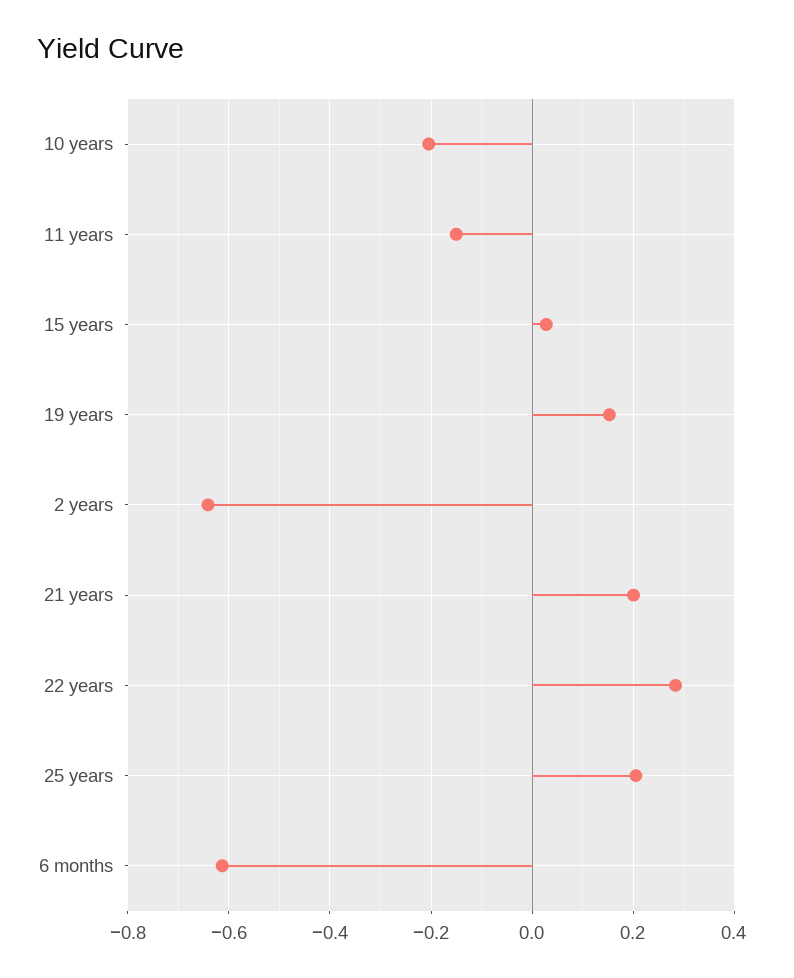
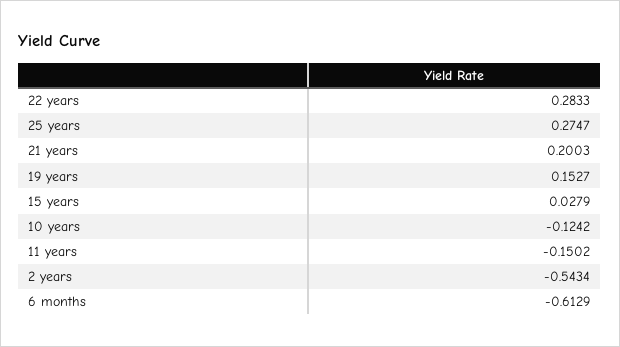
  {
-   "10 years": -0.2,
+   "10 years": -0.1242,
    "11 years": -0.1502,
    "15 years": 0.0279,
    "19 years": 0.1527,
-   "2 years": -0.64,
+   "2 years": -0.5434,
    "21 years": 0.2003,
    "22 years": 0.2833,
-   "25 years": 0.2,
+   "25 years": 0.2747,
    "6 months": -0.6129
  }

